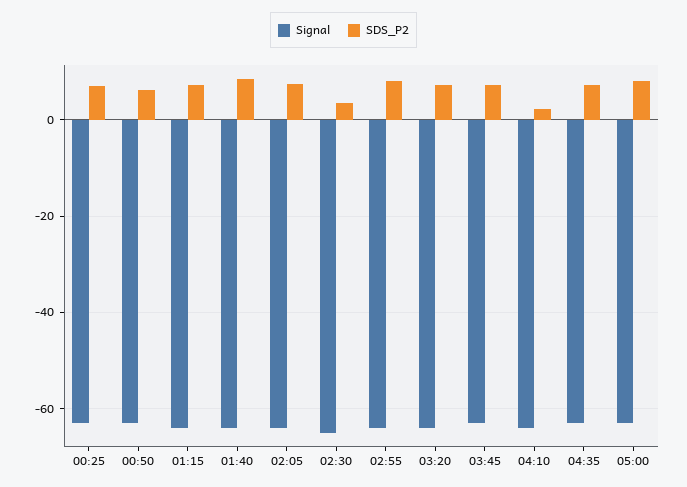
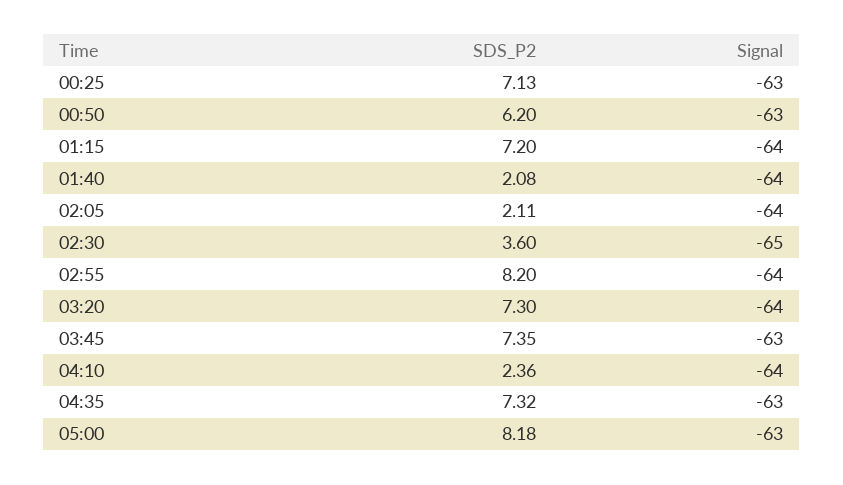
  {
    "Signal": {
      "00:25": -63,
      "00:50": -63,
      "01:15": -64,
      "01:40": -64,
      "02:05": -64,
      "02:30": -65,
      "02:55": -64,
      "03:20": -64,
      "03:45": -63,
      "04:10": -64,
      "04:35": -63,
      "05:00": -63
    },
    "SDS_P2": {
      "00:25": 7.13,
      "00:50": 6.2,
      "01:15": 7.2,
-     "01:40": 8,
+     "01:40": 2.08,
-     "02:05": 8,
+     "02:05": 2.11,
      "02:30": 3.6,
      "02:55": 8.2,
      "03:20": 7.3,
      "03:45": 7.35,
      "04:10": 2.36,
      "04:35": 7.32,
      "05:00": 8.18
    }
  }

